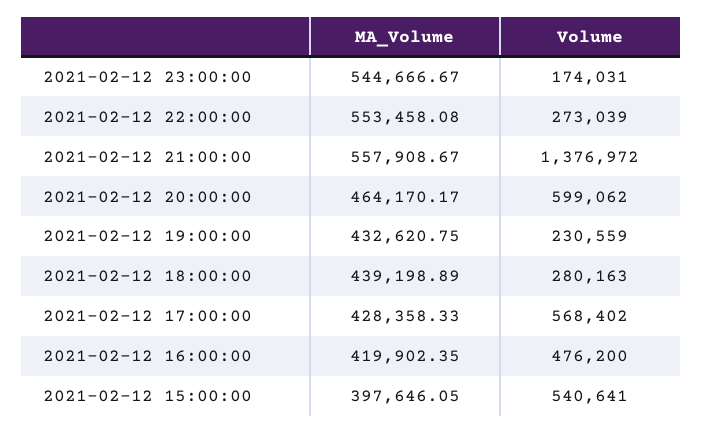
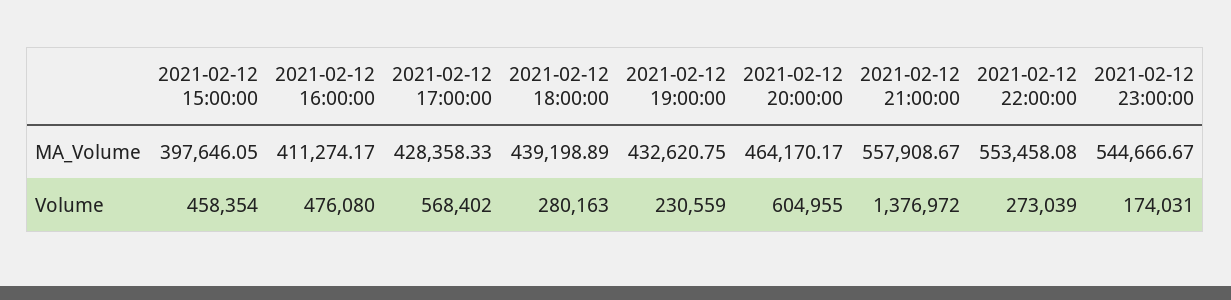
  {
    "MA_Volume": {
      "2021-02-12 23:00:00": 544666.67,
      "2021-02-12 22:00:00": 553458.08,
      "2021-02-12 21:00:00": 557908.67,
      "2021-02-12 20:00:00": 464170.17,
      "2021-02-12 19:00:00": 432620.75,
      "2021-02-12 18:00:00": 439198.89,
      "2021-02-12 17:00:00": 428358.33,
-     "2021-02-12 16:00:00": 419902.35,
+     "2021-02-12 16:00:00": 411274.17,
      "2021-02-12 15:00:00": 397646.05
    },
    "Volume": {
      "2021-02-12 23:00:00": 174031,
      "2021-02-12 22:00:00": 273039,
      "2021-02-12 21:00:00": 1376972,
-     "2021-02-12 20:00:00": 599062,
+     "2021-02-12 20:00:00": 604955,
      "2021-02-12 19:00:00": 230559,
      "2021-02-12 18:00:00": 280163,
      "2021-02-12 17:00:00": 568402,
-     "2021-02-12 16:00:00": 476200,
+     "2021-02-12 16:00:00": 476080,
-     "2021-02-12 15:00:00": 540641
+     "2021-02-12 15:00:00": 458354
    }
  }

